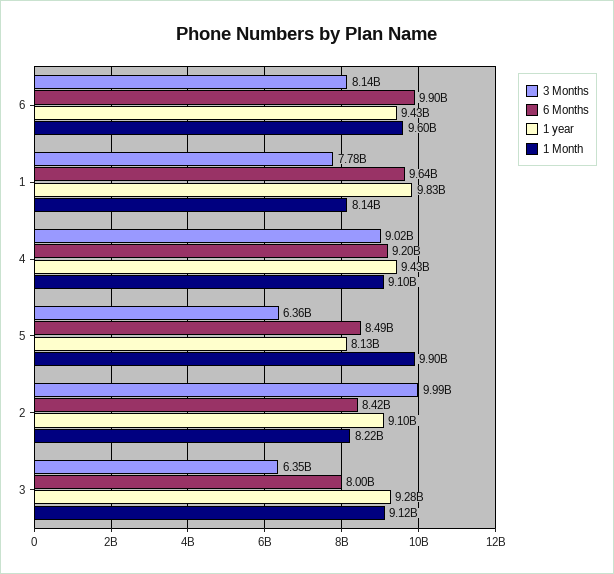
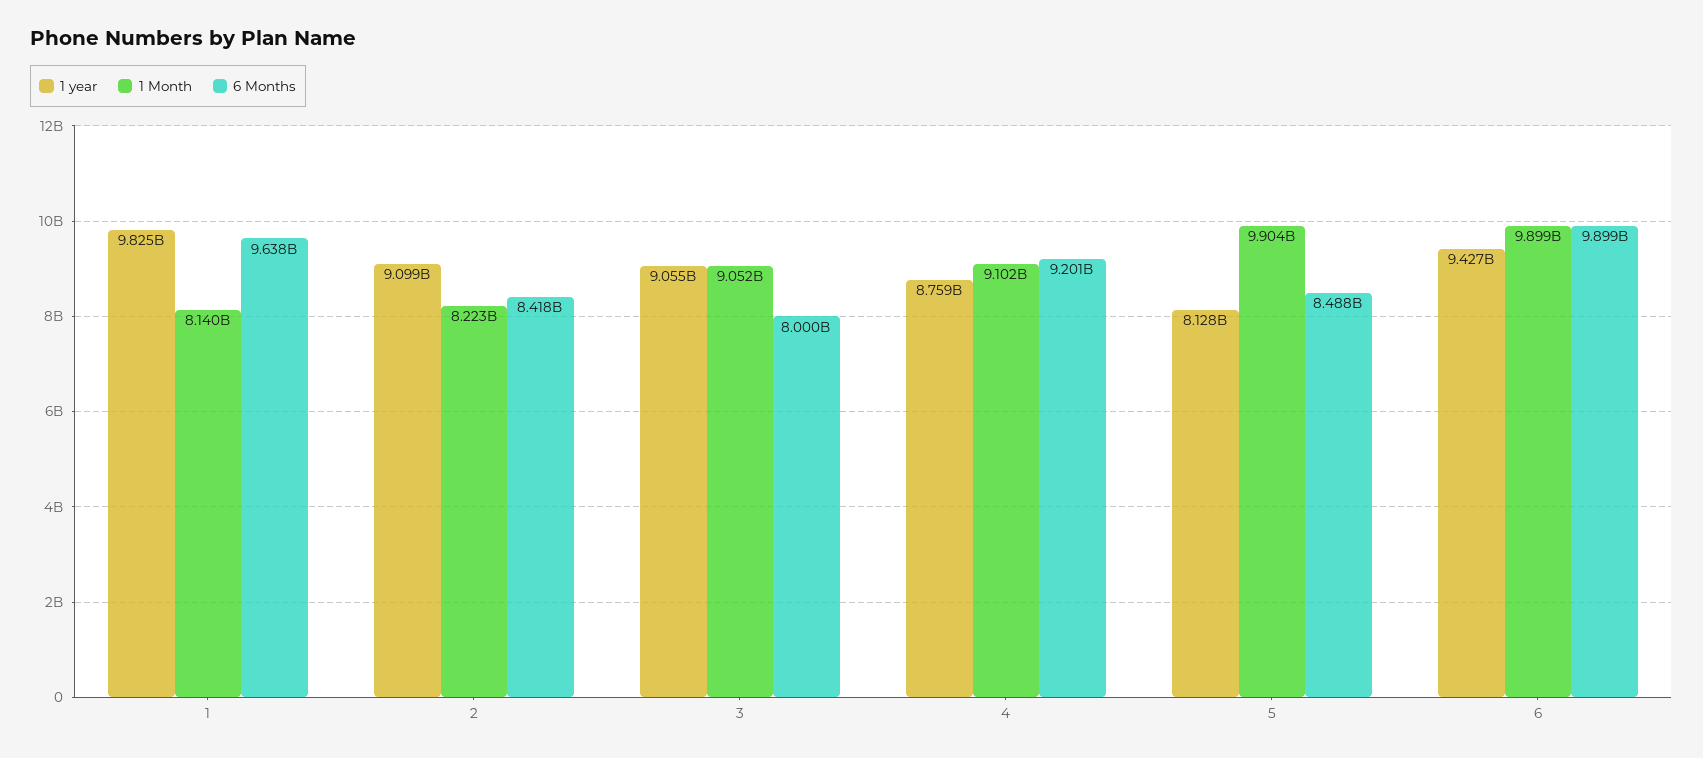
  {
-   "3 Months": {
-     "6": 8140000000,
-     "1": 7780000000,
-     "4": 9020000000,
-     "5": 6360000000,
-     "2": 9990000000,
-     "3": 6350000000
-   },
    "6 Months": {
      "6": 9899000000,
      "1": 9638000000,
      "4": 9201000000,
      "5": 8488000000,
      "2": 8418000000,
      "3": 8000000000
    },
    "1 year": {
      "6": 9427000000,
      "1": 9825000000,
-     "4": 9430000000,
+     "4": 8759000000,
      "5": 8128000000,
      "2": 9099000000,
-     "3": 9280000000
+     "3": 9055000000
    },
    "1 Month": {
-     "6": 9600000000,
+     "6": 9899000000,
      "1": 8140000000,
      "4": 9102000000,
      "5": 9904000000,
      "2": 8223000000,
-     "3": 9120000000
+     "3": 9052000000
    }
  }

